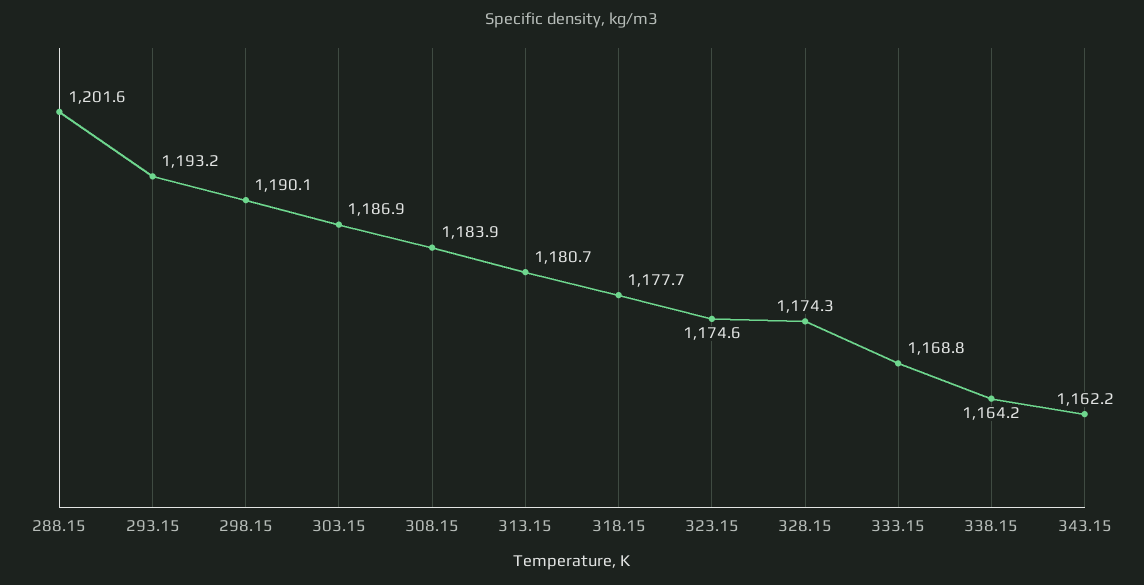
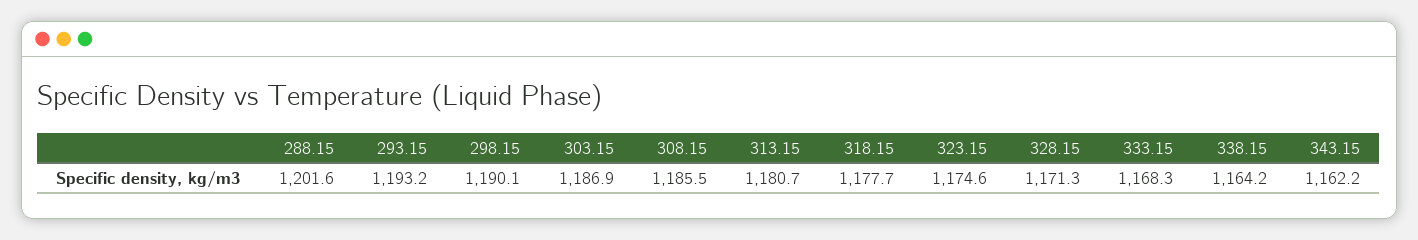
  {
    "288.15": 1201.6,
    "293.15": 1193.2,
    "298.15": 1190.1,
    "303.15": 1186.9,
-   "308.15": 1183.9,
+   "308.15": 1185.5,
    "313.15": 1180.7,
    "318.15": 1177.7,
    "323.15": 1174.6,
-   "328.15": 1174.3,
+   "328.15": 1171.3,
-   "333.15": 1168.8,
+   "333.15": 1168.3,
    "338.15": 1164.2,
    "343.15": 1162.2
  }

